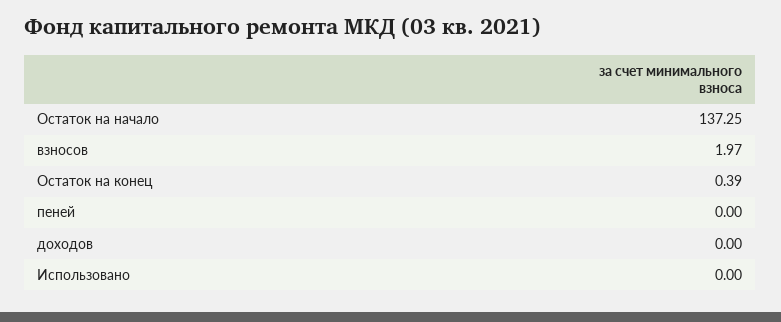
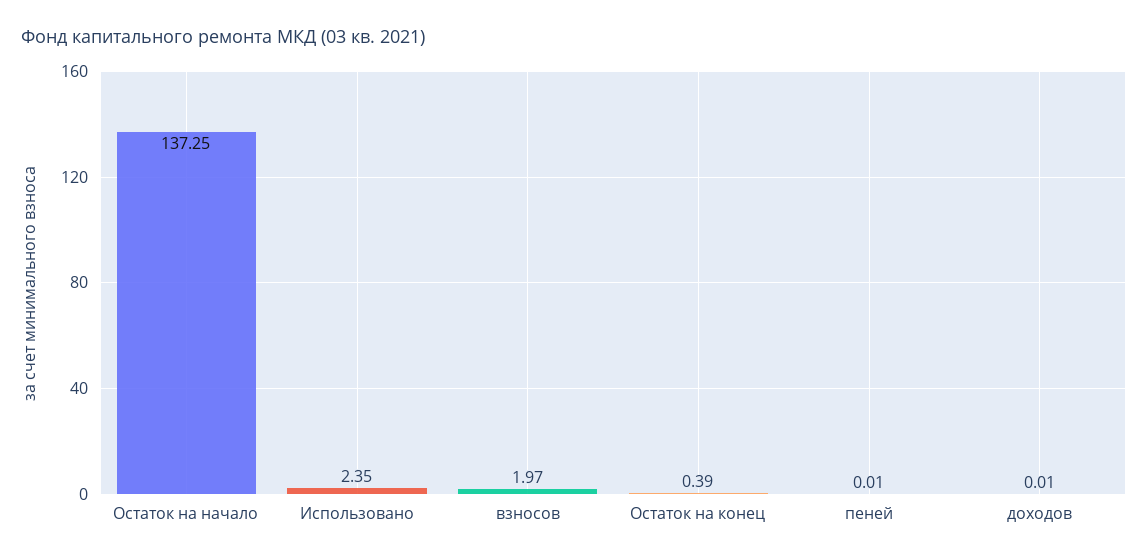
  {
    "Остаток на начало": 137.25,
    "взносов": 1.97,
    "Остаток на конец": 0.39,
-   "пеней": 0,
+   "пеней": 0.01,
-   "доходов": 0,
+   "доходов": 0.01,
-   "Использовано": 0
+   "Использовано": 2.35
  }

